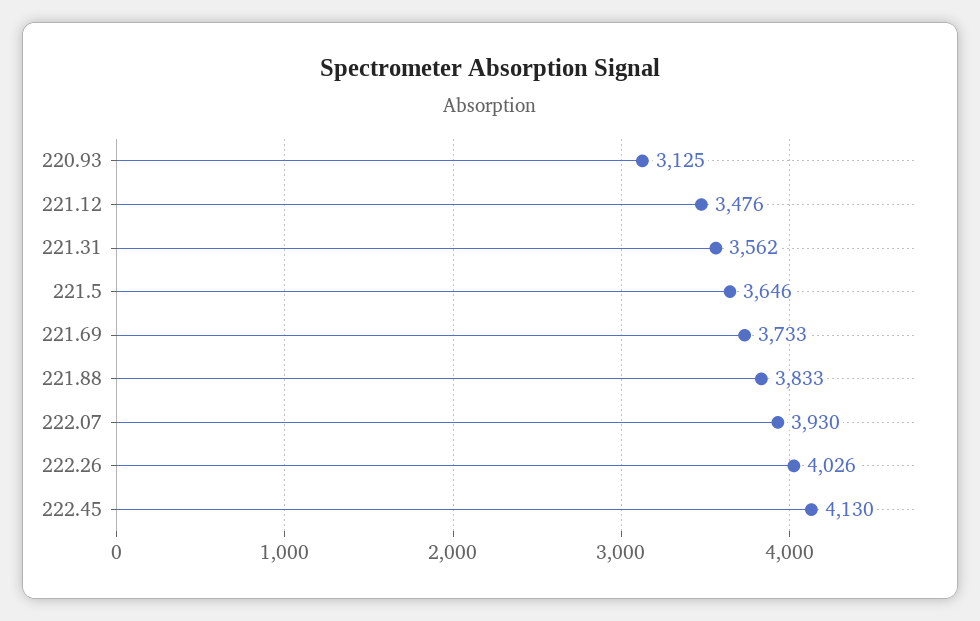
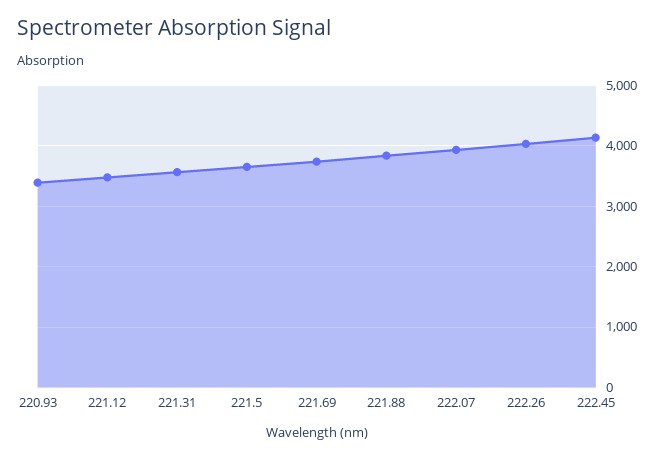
  {
-   "220.93": 3125,
+   "220.93": 3400,
    "221.12": 3476,
    "221.31": 3562,
    "221.5": 3646,
    "221.69": 3733,
    "221.88": 3833,
    "222.07": 3930,
    "222.26": 4026,
    "222.45": 4130
  }

